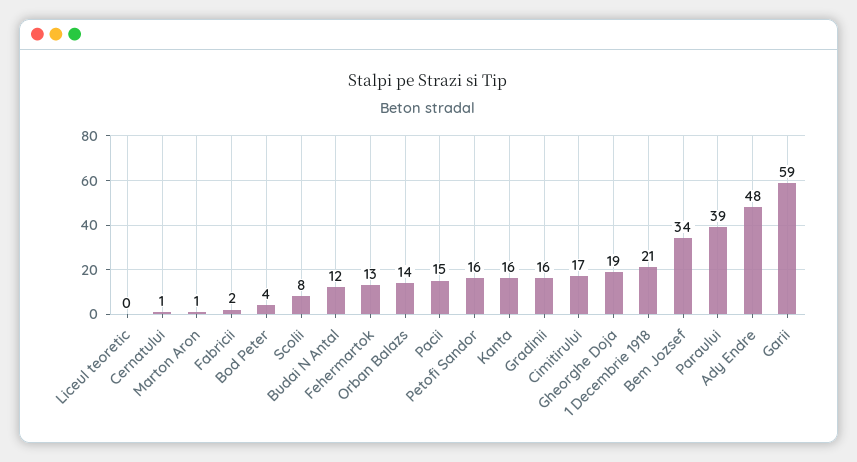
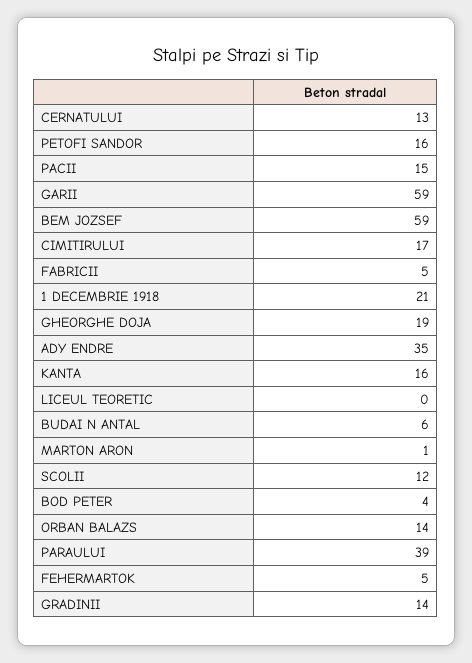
  {
    "Liceul teoretic": 0,
-   "Cernatului": 1,
+   "Cernatului": 13,
    "Marton Aron": 1,
-   "Fabricii": 2,
+   "Fabricii": 5,
    "Bod Peter": 4,
-   "Scolii": 8,
+   "Scolii": 12,
-   "Budai N Antal": 12,
+   "Budai N Antal": 6,
-   "Fehermartok": 13,
+   "Fehermartok": 5,
    "Orban Balazs": 14,
    "Pacii": 15,
    "Petofi Sandor": 16,
    "Kanta": 16,
-   "Gradinii": 16,
+   "Gradinii": 14,
    "Cimitirului": 17,
    "Gheorghe Doja": 19,
    "1 Decembrie 1918": 21,
-   "Bem Jozsef": 34,
+   "Bem Jozsef": 59,
    "Paraului": 39,
-   "Ady Endre": 48,
+   "Ady Endre": 35,
    "Garii": 59
  }

